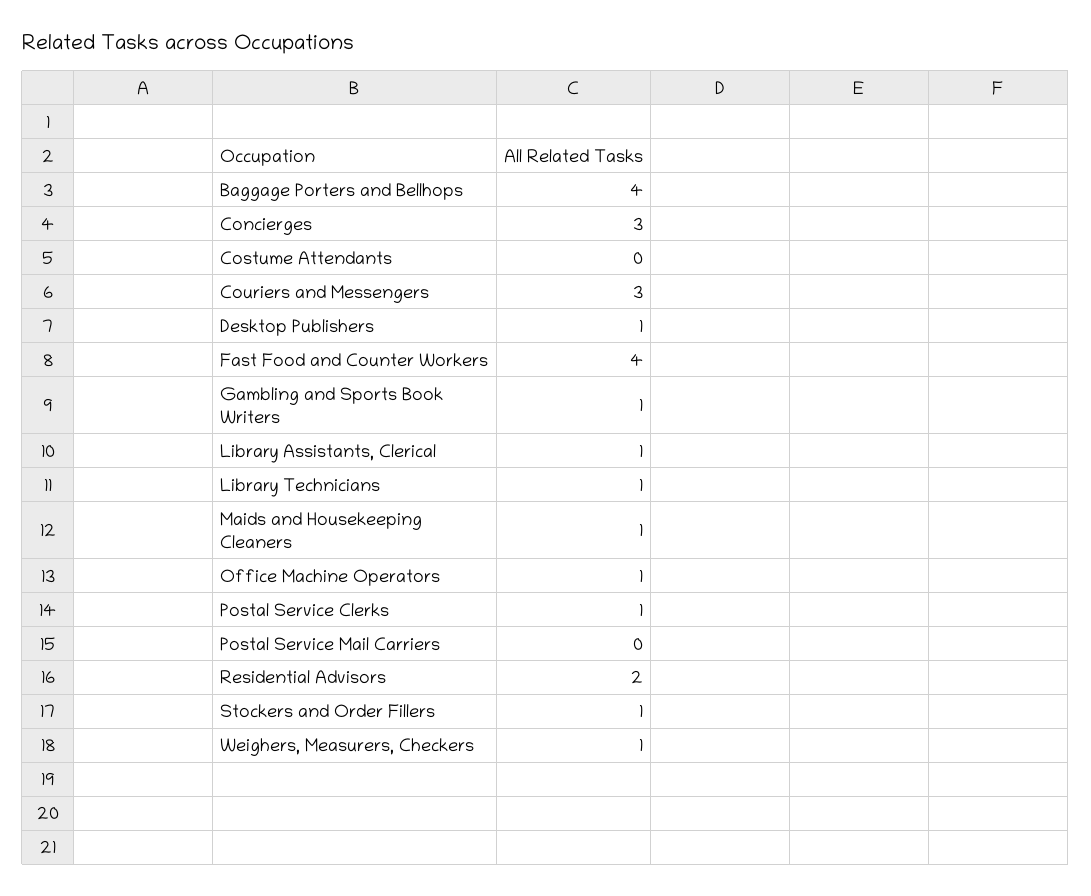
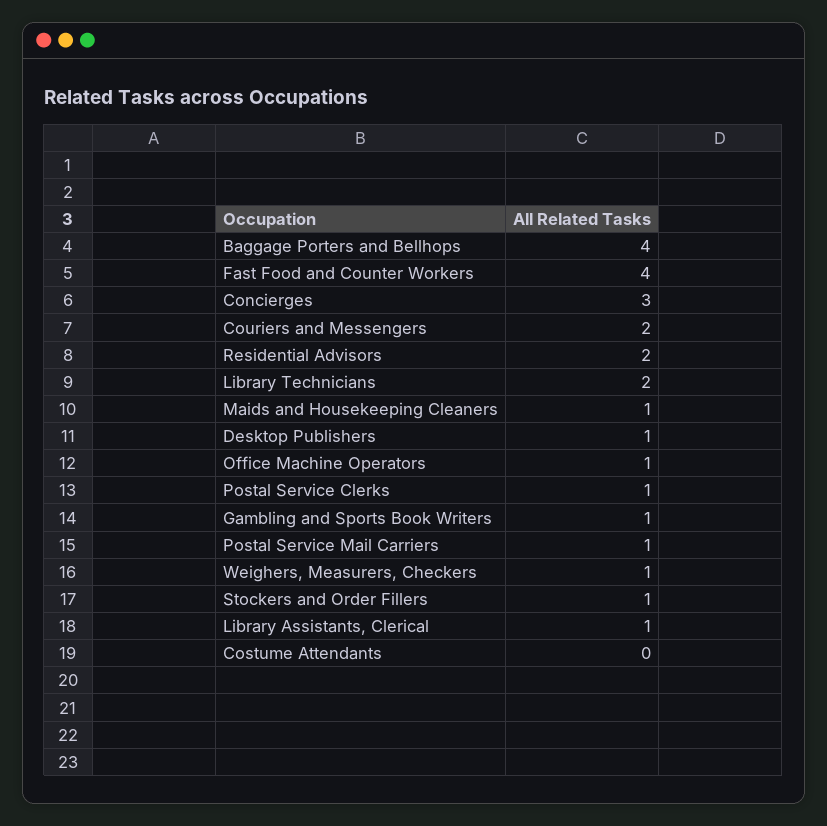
  {
    "Baggage Porters and Bellhops": 4,
    "Concierges": 3,
    "Costume Attendants": 0,
-   "Couriers and Messengers": 3,
+   "Couriers and Messengers": 2,
    "Desktop Publishers": 1,
    "Fast Food and Counter Workers": 4,
    "Gambling and Sports Book Writers": 1,
    "Library Assistants, Clerical": 1,
-   "Library Technicians": 1,
+   "Library Technicians": 2,
    "Maids and Housekeeping Cleaners": 1,
    "Office Machine Operators": 1,
    "Postal Service Clerks": 1,
-   "Postal Service Mail Carriers": 0,
+   "Postal Service Mail Carriers": 1,
    "Residential Advisors": 2,
    "Stockers and Order Fillers": 1,
    "Weighers, Measurers, Checkers": 1
  }

